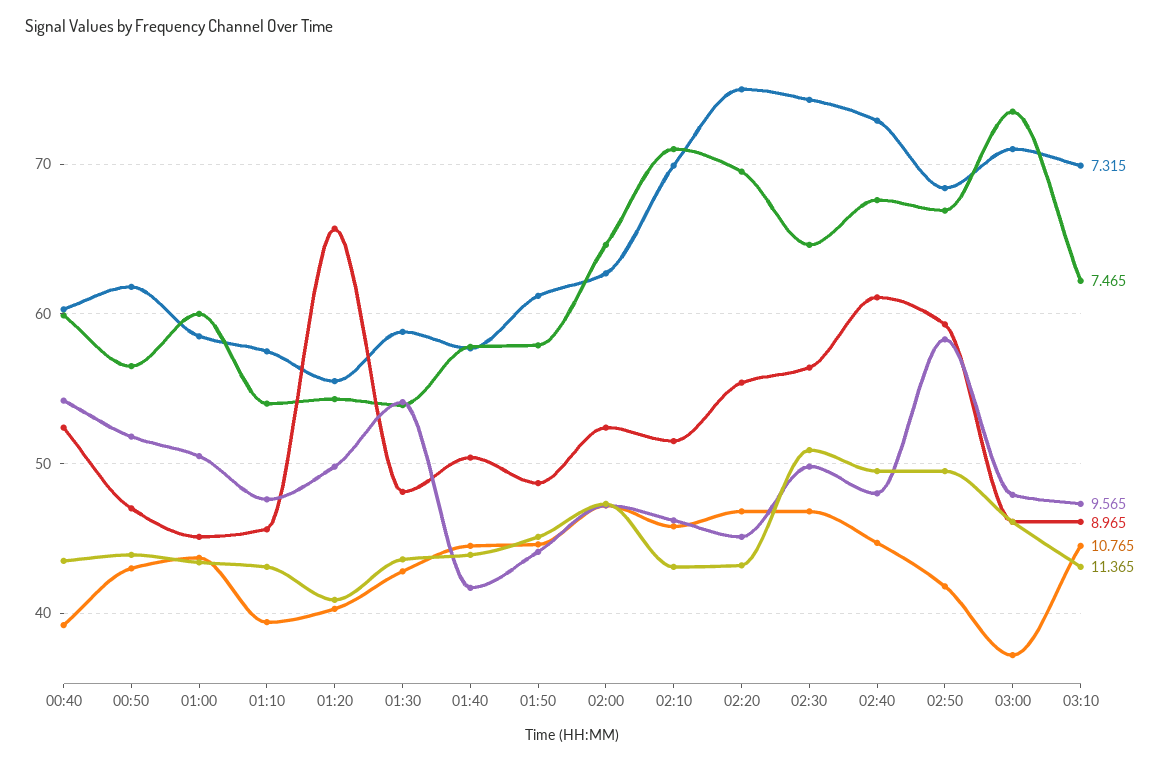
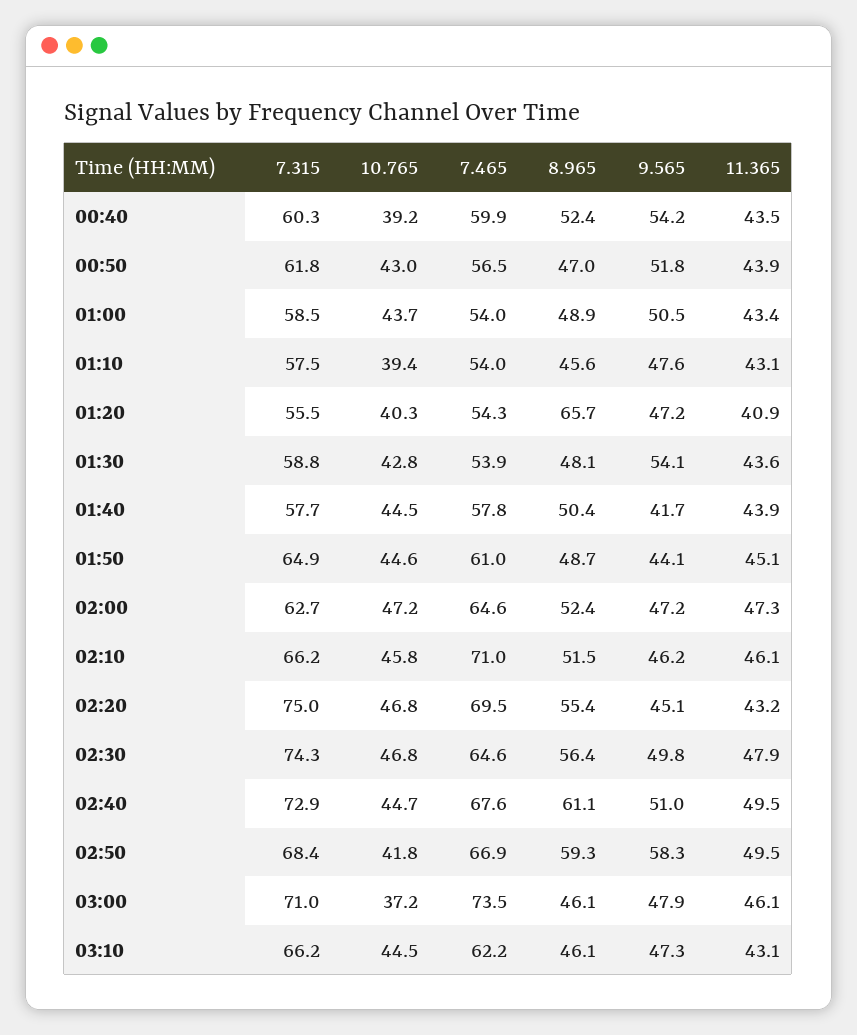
  {
    "7.315": {
      "00:40": 60.3,
      "00:50": 61.8,
      "01:00": 58.5,
      "01:10": 57.5,
      "01:20": 55.5,
      "01:30": 58.8,
      "01:40": 57.7,
-     "01:50": 61,
+     "01:50": 64.9,
      "02:00": 62.7,
-     "02:10": 70,
+     "02:10": 66.2,
      "02:20": 75,
      "02:30": 74.3,
      "02:40": 72.9,
      "02:50": 68.4,
      "03:00": 71,
-     "03:10": 70
+     "03:10": 66.2
    },
    "7.465": {
      "00:40": 59.9,
      "00:50": 56.5,
-     "01:00": 60,
+     "01:00": 54,
      "01:10": 54,
      "01:20": 54.3,
      "01:30": 53.9,
      "01:40": 57.8,
-     "01:50": 58,
+     "01:50": 61,
      "02:00": 64.6,
      "02:10": 71,
      "02:20": 69.5,
      "02:30": 64.6,
      "02:40": 67.6,
      "02:50": 66.9,
      "03:00": 73.5,
      "03:10": 62.2
    },
    "9.565": {
      "00:40": 54.2,
      "00:50": 51.8,
      "01:00": 50.5,
      "01:10": 47.6,
-     "01:20": 50,
+     "01:20": 47.2,
      "01:30": 54.1,
      "01:40": 41.7,
      "01:50": 44.1,
      "02:00": 47.2,
      "02:10": 46.2,
      "02:20": 45.1,
      "02:30": 49.8,
-     "02:40": 48,
+     "02:40": 51,
      "02:50": 58.3,
      "03:00": 47.9,
      "03:10": 47.3
    },
    "8.965": {
      "00:40": 52.4,
      "00:50": 47,
-     "01:00": 45,
+     "01:00": 48.9,
      "01:10": 45.6,
      "01:20": 65.7,
      "01:30": 48.1,
      "01:40": 50.4,
      "01:50": 48.7,
      "02:00": 52.4,
      "02:10": 51.5,
      "02:20": 55.4,
      "02:30": 56.4,
      "02:40": 61.1,
      "02:50": 59.3,
      "03:00": 46.1,
      "03:10": 46.1
    },
    "10.765": {
      "00:40": 39.2,
      "00:50": 43,
      "01:00": 43.7,
      "01:10": 39.4,
      "01:20": 40.3,
      "01:30": 42.8,
      "01:40": 44.5,
      "01:50": 44.6,
      "02:00": 47.2,
      "02:10": 45.8,
      "02:20": 46.8,
      "02:30": 46.8,
      "02:40": 44.7,
      "02:50": 41.8,
      "03:00": 37.2,
      "03:10": 44.5
    },
    "11.365": {
      "00:40": 43.5,
      "00:50": 43.9,
      "01:00": 43.4,
      "01:10": 43.1,
      "01:20": 40.9,
      "01:30": 43.6,
      "01:40": 43.9,
      "01:50": 45.1,
      "02:00": 47.3,
-     "02:10": 43,
+     "02:10": 46.1,
      "02:20": 43.2,
-     "02:30": 51,
+     "02:30": 47.9,
      "02:40": 49.5,
      "02:50": 49.5,
      "03:00": 46.1,
      "03:10": 43.1
    }
  }

